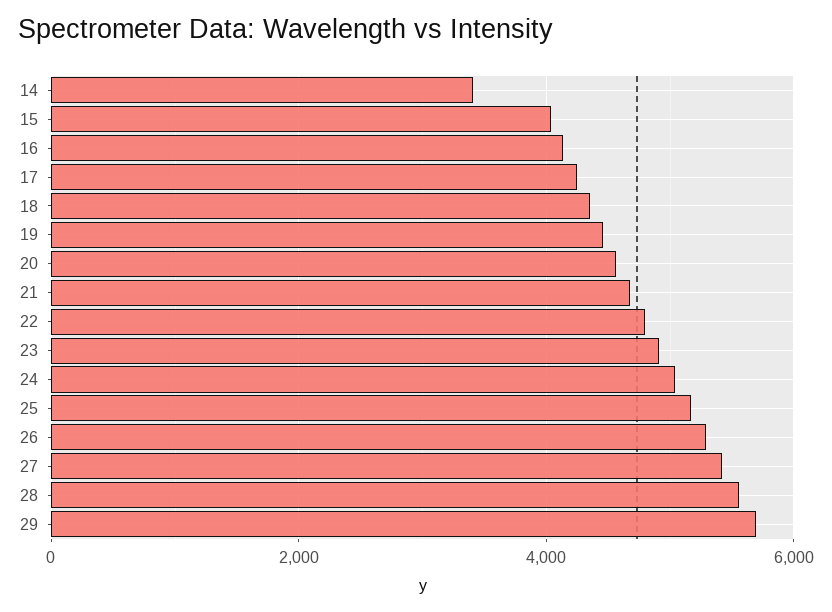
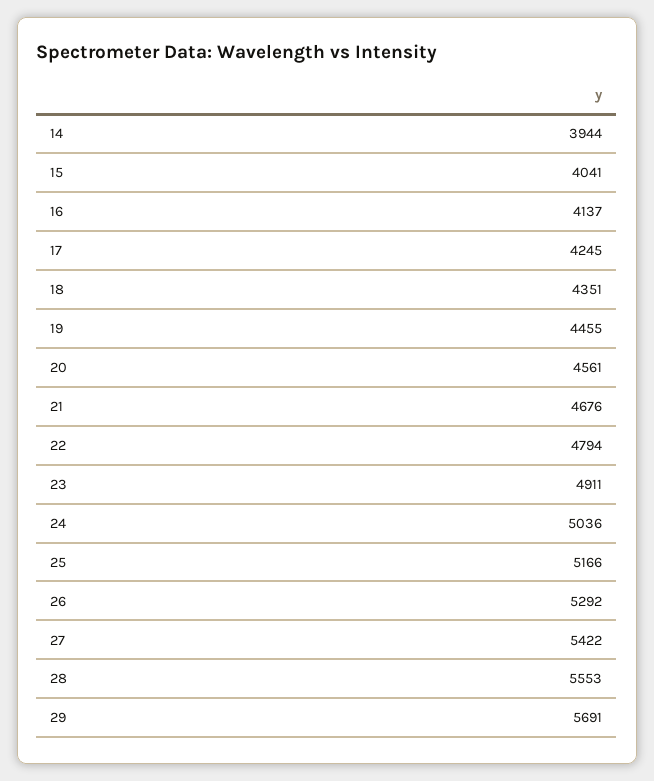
  {
-   "14": 3400,
+   "14": 3944,
    "15": 4041,
    "16": 4137,
    "17": 4245,
    "18": 4351,
    "19": 4455,
    "20": 4561,
    "21": 4676,
    "22": 4794,
    "23": 4911,
    "24": 5036,
    "25": 5166,
    "26": 5292,
    "27": 5422,
    "28": 5553,
    "29": 5691
  }

